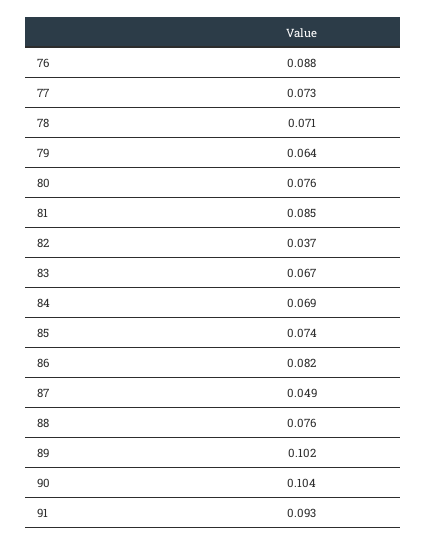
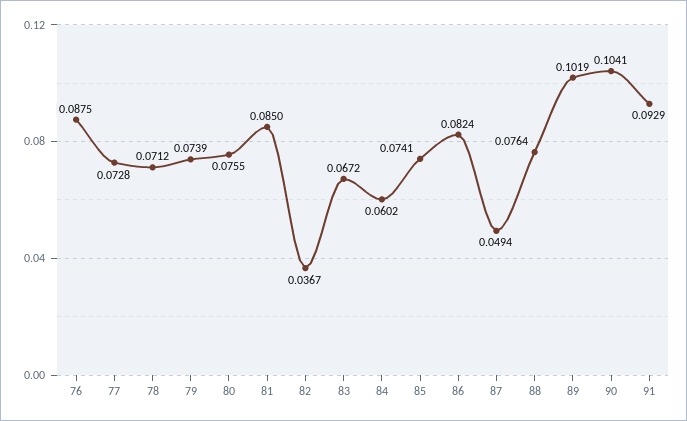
  {
    "76": 0.0875,
    "77": 0.0728,
    "78": 0.0712,
-   "79": 0.064,
+   "79": 0.0739,
    "80": 0.0755,
    "81": 0.085,
    "82": 0.0367,
    "83": 0.0672,
-   "84": 0.069,
+   "84": 0.0602,
    "85": 0.0741,
    "86": 0.0824,
    "87": 0.0494,
    "88": 0.0764,
    "89": 0.1019,
    "90": 0.1041,
    "91": 0.0929
  }

